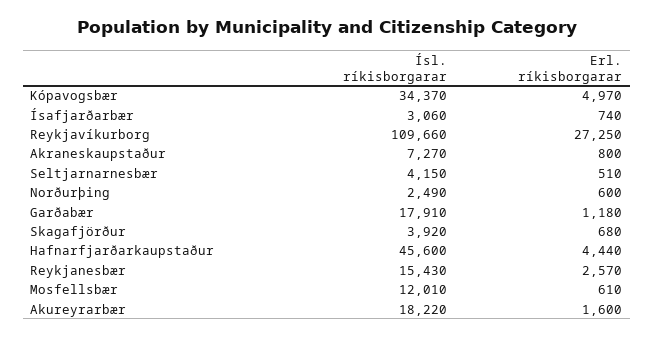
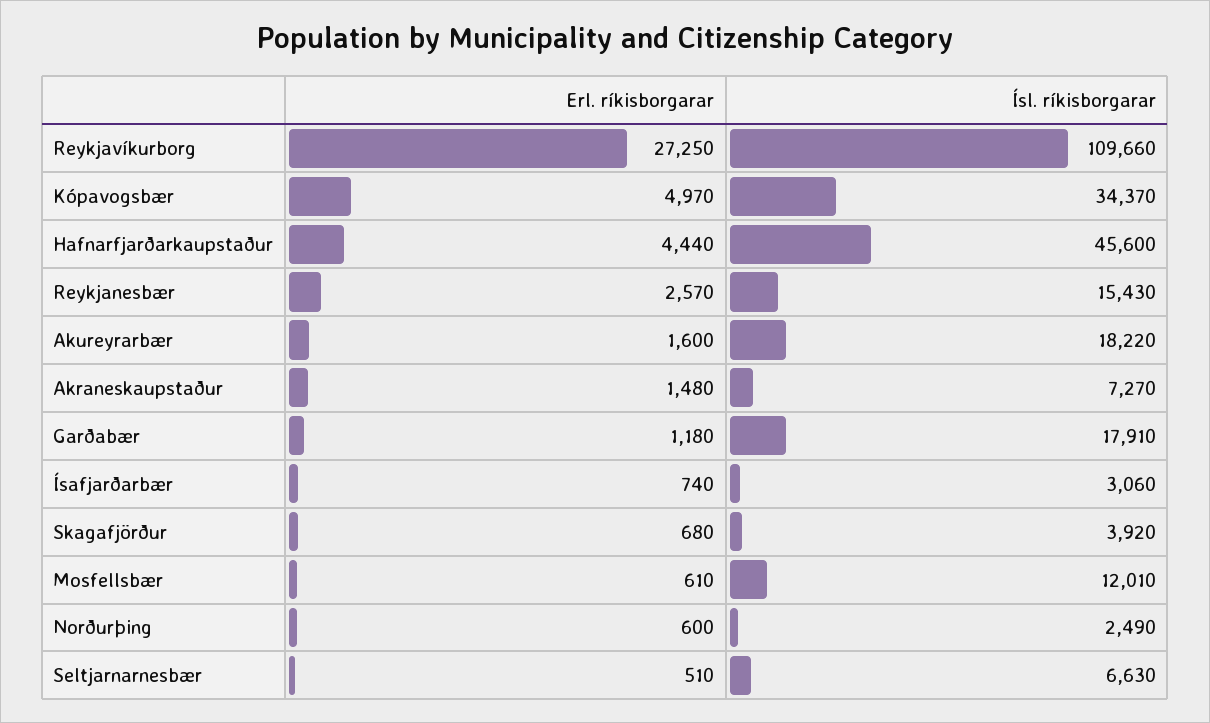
  {
    "Ísl. ríkisborgarar": {
      "Kópavogsbær": 34370,
      "Ísafjarðarbær": 3060,
      "Reykjavíkurborg": 109660,
      "Akraneskaupstaður": 7270,
-     "Seltjarnarnesbær": 4150,
+     "Seltjarnarnesbær": 6630,
      "Norðurþing": 2490,
      "Garðabær": 17910,
      "Skagafjörður": 3920,
      "Hafnarfjarðarkaupstaður": 45600,
      "Reykjanesbær": 15430,
      "Mosfellsbær": 12010,
      "Akureyrarbær": 18220
    },
    "Erl. ríkisborgarar": {
      "Kópavogsbær": 4970,
      "Ísafjarðarbær": 740,
      "Reykjavíkurborg": 27250,
-     "Akraneskaupstaður": 800,
+     "Akraneskaupstaður": 1480,
      "Seltjarnarnesbær": 510,
      "Norðurþing": 600,
      "Garðabær": 1180,
      "Skagafjörður": 680,
      "Hafnarfjarðarkaupstaður": 4440,
      "Reykjanesbær": 2570,
      "Mosfellsbær": 610,
      "Akureyrarbær": 1600
    }
  }

